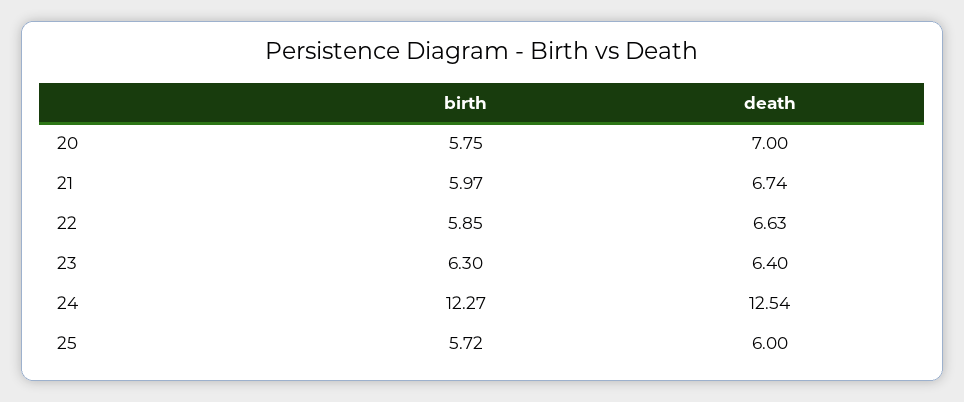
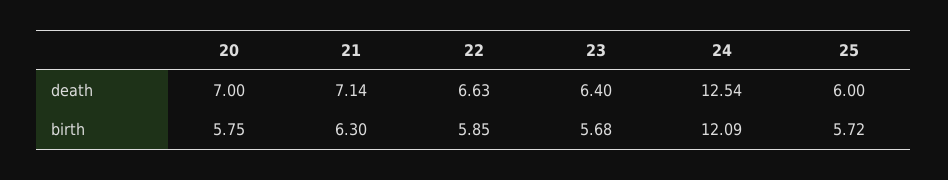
  {
    "birth": {
      "20": 5.75,
-     "21": 5.97,
+     "21": 6.3,
      "22": 5.85,
-     "23": 6.3,
+     "23": 5.68,
-     "24": 12.27,
+     "24": 12.09,
      "25": 5.72
    },
    "death": {
      "20": 7,
-     "21": 6.74,
+     "21": 7.14,
      "22": 6.63,
      "23": 6.4,
      "24": 12.54,
      "25": 6
    }
  }

